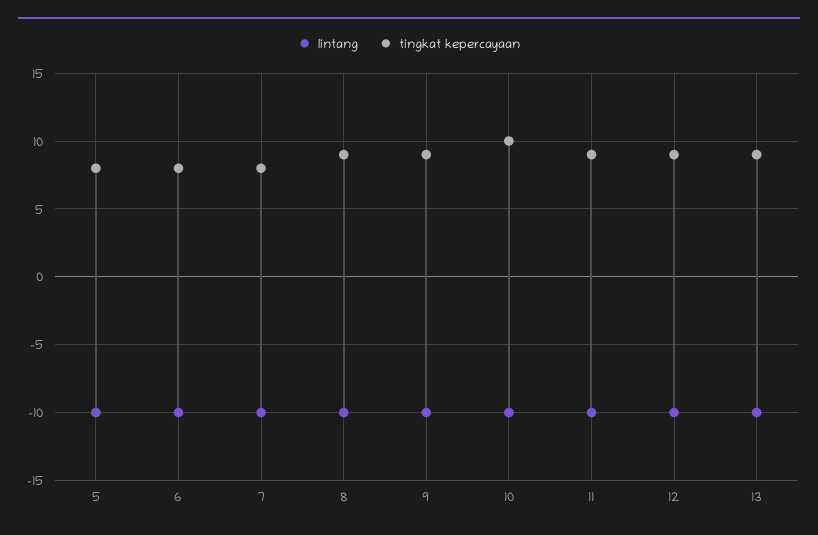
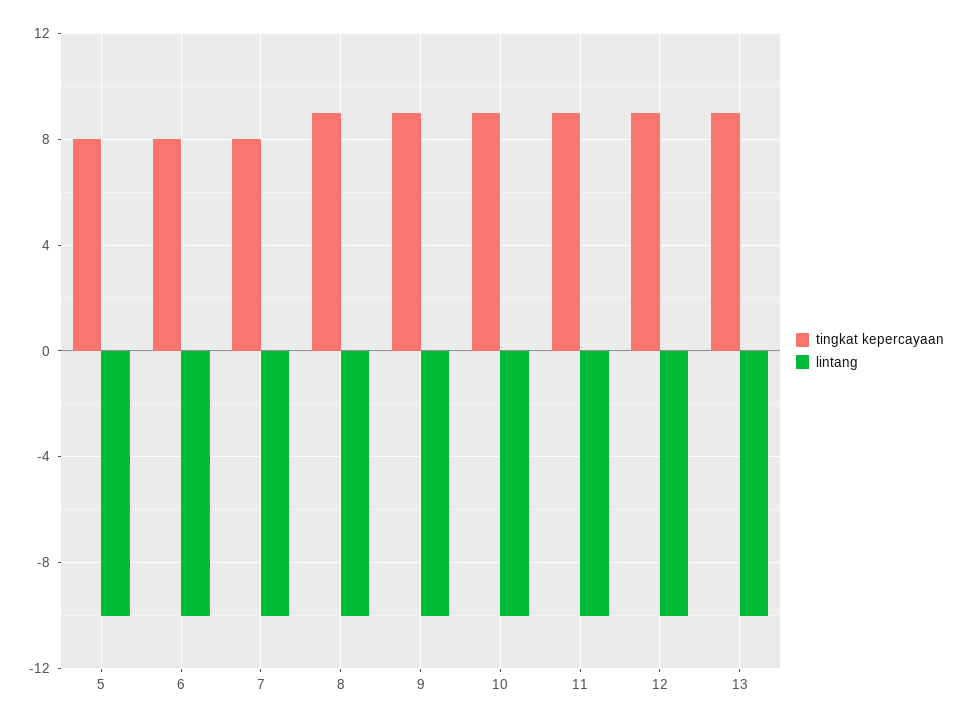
  {
    "lintang": {
      "5": -10,
      "6": -10,
      "7": -10,
      "8": -10,
      "9": -10,
      "10": -10,
      "11": -10,
      "12": -10,
      "13": -10
    },
    "tingkat kepercayaan": {
      "5": 8,
      "6": 8,
      "7": 8,
      "8": 9,
      "9": 9,
-     "10": 10,
+     "10": 9,
      "11": 9,
      "12": 9,
      "13": 9
    }
  }

